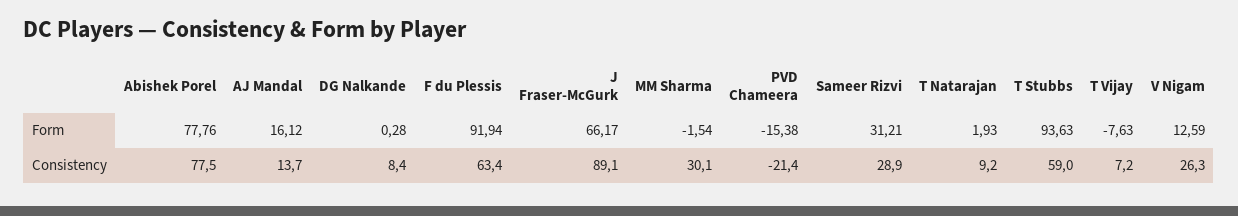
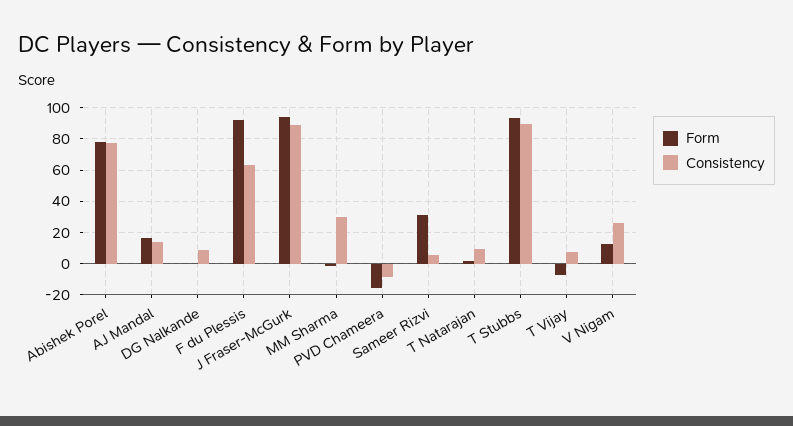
  {
    "Form": {
      "Abishek Porel": 77.76,
      "AJ Mandal": 16.12,
      "DG Nalkande": 0.28,
      "F du Plessis": 91.94,
-     "J Fraser-McGurk": 66.17,
+     "J Fraser-McGurk": 95,
      "MM Sharma": -1.54,
      "PVD Chameera": -15.38,
      "Sameer Rizvi": 31.21,
      "T Natarajan": 1.93,
      "T Stubbs": 93.63,
      "T Vijay": -7.63,
      "V Nigam": 12.59
    },
    "Consistency": {
      "Abishek Porel": 77.5,
      "AJ Mandal": 13.7,
      "DG Nalkande": 8.4,
      "F du Plessis": 63.4,
      "J Fraser-McGurk": 89.1,
      "MM Sharma": 30.1,
-     "PVD Chameera": -21.4,
+     "PVD Chameera": -10,
-     "Sameer Rizvi": 28.9,
+     "Sameer Rizvi": 5,
      "T Natarajan": 9.2,
-     "T Stubbs": 59,
+     "T Stubbs": 90,
      "T Vijay": 7.2,
      "V Nigam": 26.3
    }
  }

